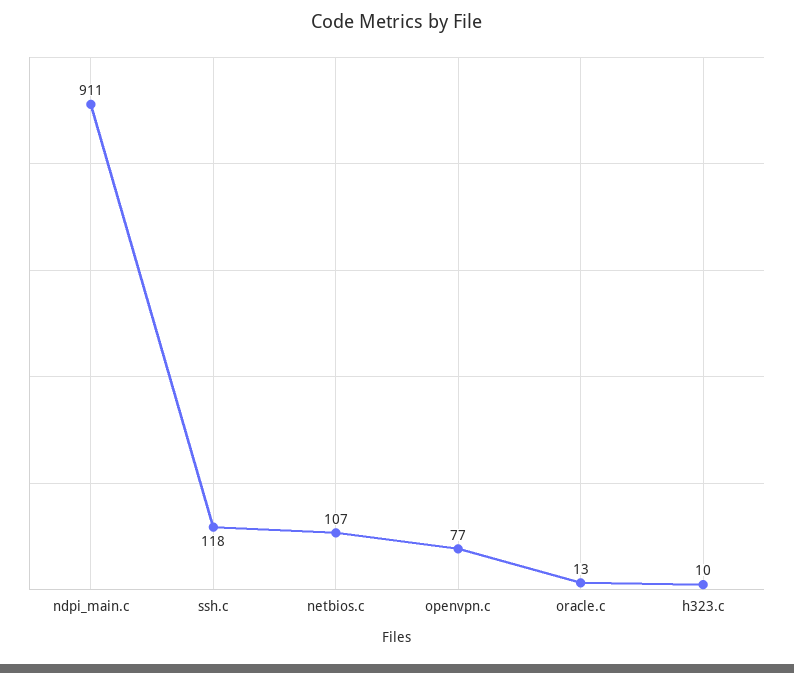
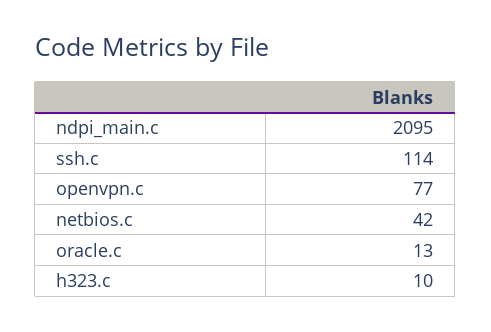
  {
-   "ndpi_main.c": 911,
+   "ndpi_main.c": 2095,
-   "ssh.c": 118,
+   "ssh.c": 114,
-   "netbios.c": 107,
+   "netbios.c": 42,
    "openvpn.c": 77,
    "oracle.c": 13,
    "h323.c": 10
  }

